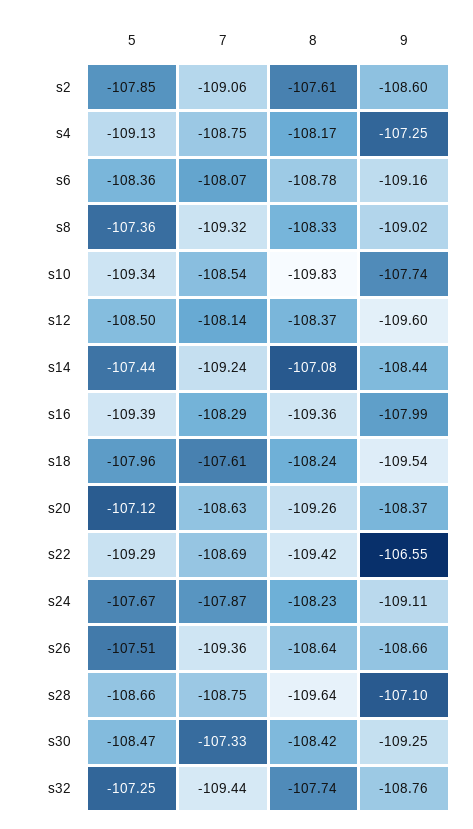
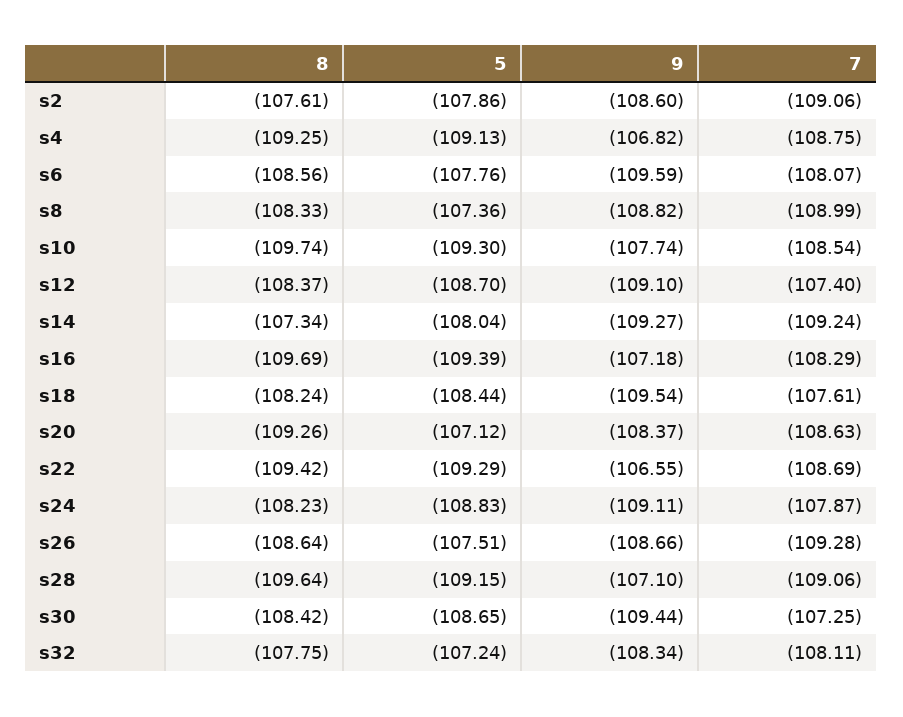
  {
    "5": {
-     "s2": -107.85,
+     "s2": -107.86,
      "s4": -109.13,
-     "s6": -108.36,
+     "s6": -107.76,
      "s8": -107.36,
-     "s10": -109.34,
+     "s10": -109.3,
-     "s12": -108.5,
+     "s12": -108.7,
-     "s14": -107.44,
+     "s14": -108.04,
      "s16": -109.39,
-     "s18": -107.96,
+     "s18": -108.44,
      "s20": -107.12,
      "s22": -109.29,
-     "s24": -107.67,
+     "s24": -108.83,
      "s26": -107.51,
-     "s28": -108.66,
+     "s28": -109.15,
-     "s30": -108.47,
+     "s30": -108.65,
-     "s32": -107.25
+     "s32": -107.24
    },
    "7": {
      "s2": -109.06,
      "s4": -108.75,
      "s6": -108.07,
-     "s8": -109.32,
+     "s8": -108.99,
      "s10": -108.54,
-     "s12": -108.14,
+     "s12": -107.4,
      "s14": -109.24,
      "s16": -108.29,
      "s18": -107.61,
      "s20": -108.63,
      "s22": -108.69,
      "s24": -107.87,
-     "s26": -109.36,
+     "s26": -109.28,
-     "s28": -108.75,
+     "s28": -109.06,
-     "s30": -107.33,
+     "s30": -107.25,
-     "s32": -109.44
+     "s32": -108.11
    },
    "8": {
      "s2": -107.61,
-     "s4": -108.17,
+     "s4": -109.25,
-     "s6": -108.78,
+     "s6": -108.56,
      "s8": -108.33,
-     "s10": -109.83,
+     "s10": -109.74,
      "s12": -108.37,
-     "s14": -107.08,
+     "s14": -107.34,
-     "s16": -109.36,
+     "s16": -109.69,
      "s18": -108.24,
      "s20": -109.26,
      "s22": -109.42,
      "s24": -108.23,
      "s26": -108.64,
      "s28": -109.64,
      "s30": -108.42,
-     "s32": -107.74
+     "s32": -107.75
    },
    "9": {
      "s2": -108.6,
-     "s4": -107.25,
+     "s4": -106.82,
-     "s6": -109.16,
+     "s6": -109.59,
-     "s8": -109.02,
+     "s8": -108.82,
      "s10": -107.74,
-     "s12": -109.6,
+     "s12": -109.1,
-     "s14": -108.44,
+     "s14": -109.27,
-     "s16": -107.99,
+     "s16": -107.18,
      "s18": -109.54,
      "s20": -108.37,
      "s22": -106.55,
      "s24": -109.11,
      "s26": -108.66,
      "s28": -107.1,
-     "s30": -109.25,
+     "s30": -109.44,
-     "s32": -108.76
+     "s32": -108.34
    }
  }

